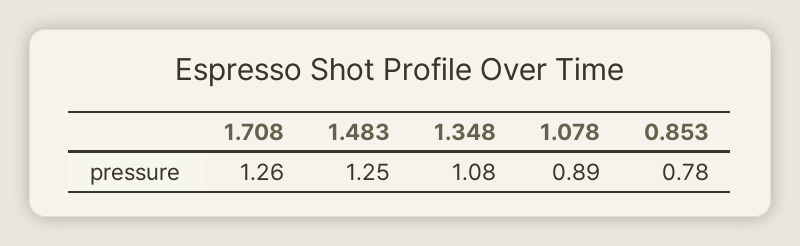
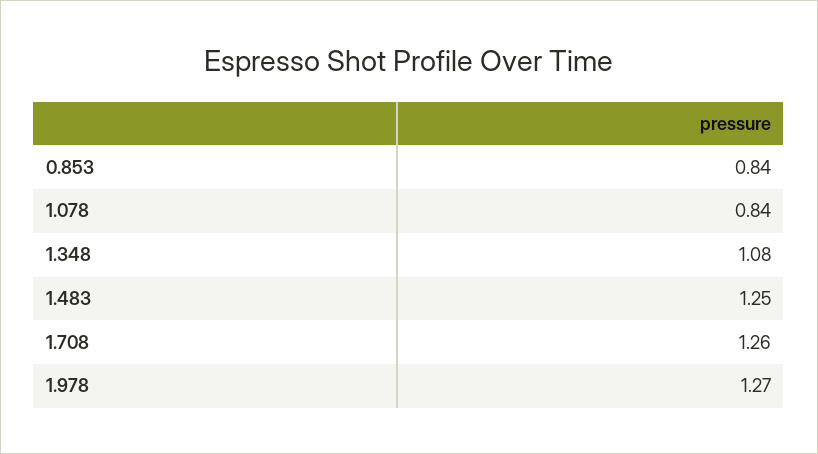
  {
    "1.708": 1.26,
    "1.483": 1.25,
    "1.348": 1.08,
-   "1.078": 0.89,
+   "1.078": 0.84,
-   "0.853": 0.78
+   "0.853": 0.84,
+   "1.978": 1.27
  }

